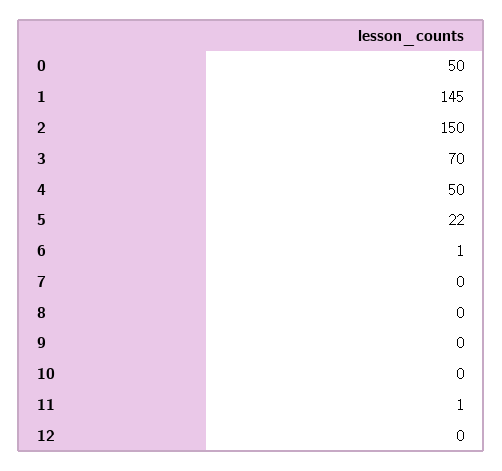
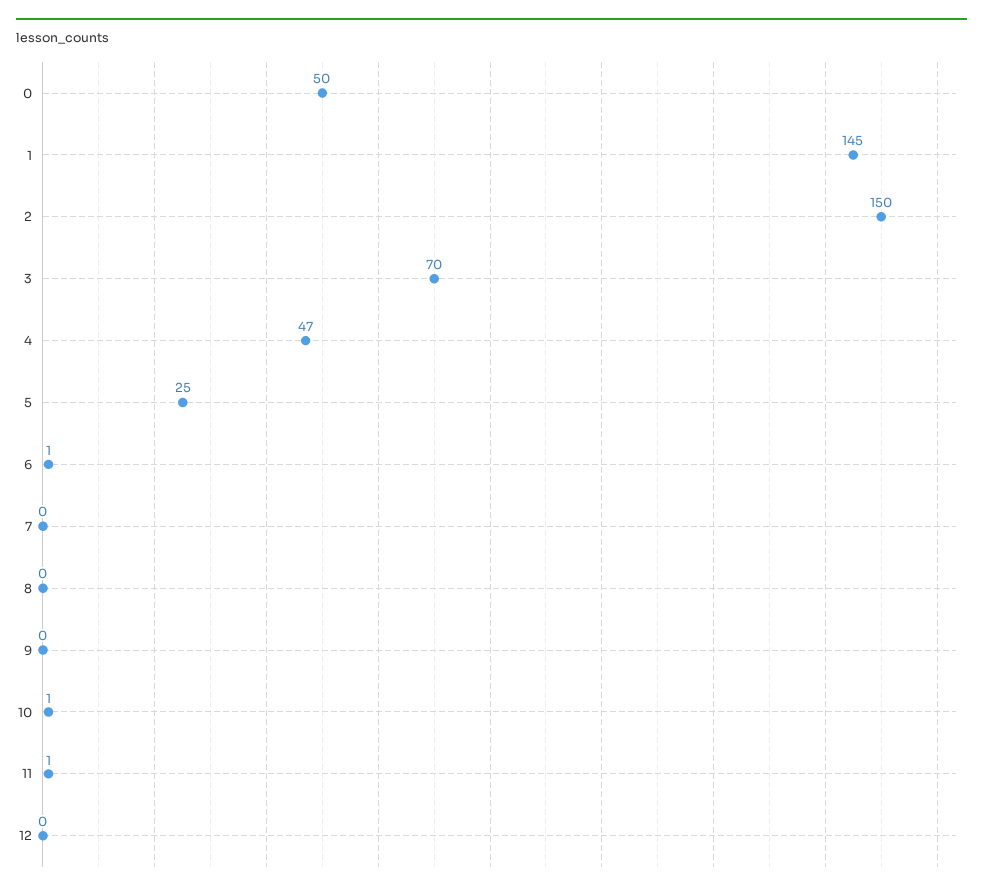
  {
    "0": 50,
    "1": 145,
    "2": 150,
    "3": 70,
-   "4": 50,
+   "4": 47,
-   "5": 22,
+   "5": 25,
    "6": 1,
    "7": 0,
    "8": 0,
    "9": 0,
-   "10": 0,
+   "10": 1,
    "11": 1,
    "12": 0
  }

